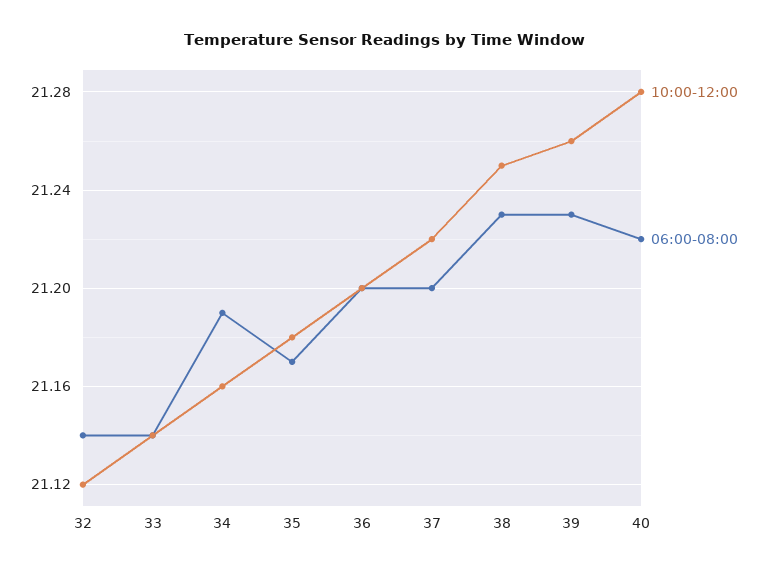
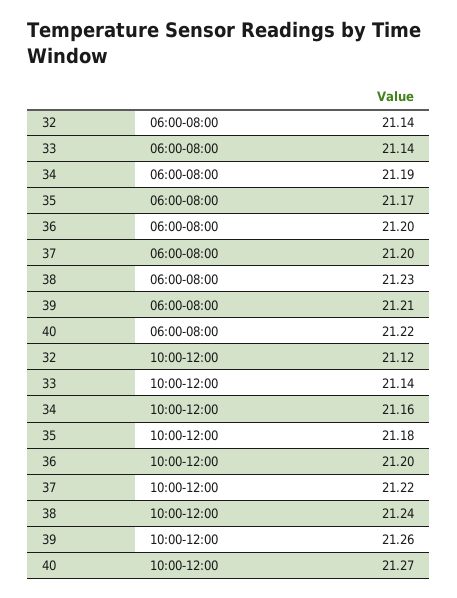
  {
    "10:00-12:00": {
      "32": 21.12,
      "33": 21.14,
      "34": 21.16,
      "35": 21.18,
      "36": 21.2,
      "37": 21.22,
-     "38": 21.25,
+     "38": 21.24,
      "39": 21.26,
-     "40": 21.28
+     "40": 21.27
    },
    "06:00-08:00": {
      "32": 21.14,
      "33": 21.14,
      "34": 21.19,
      "35": 21.17,
      "36": 21.2,
      "37": 21.2,
      "38": 21.23,
-     "39": 21.23,
+     "39": 21.21,
      "40": 21.22
    }
  }

